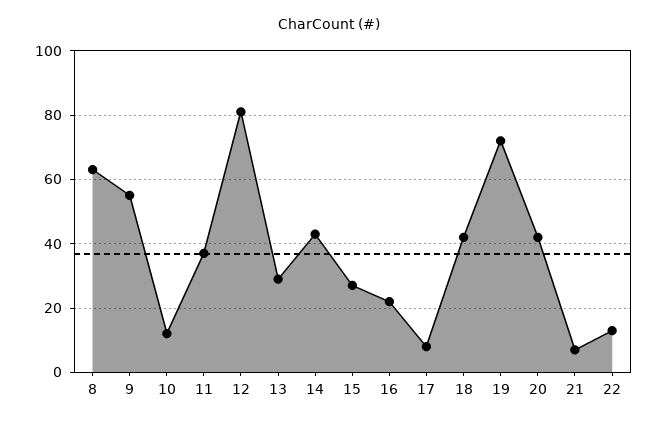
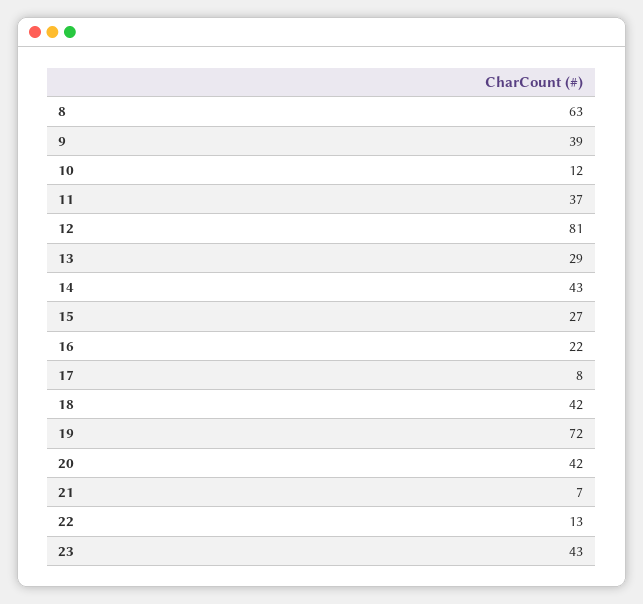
  {
    "8": 63,
-   "9": 55,
+   "9": 39,
    "10": 12,
    "11": 37,
    "12": 81,
    "13": 29,
    "14": 43,
    "15": 27,
    "16": 22,
    "17": 8,
    "18": 42,
    "19": 72,
    "20": 42,
    "21": 7,
-   "22": 13
+   "22": 13,
+   "23": 43
  }

